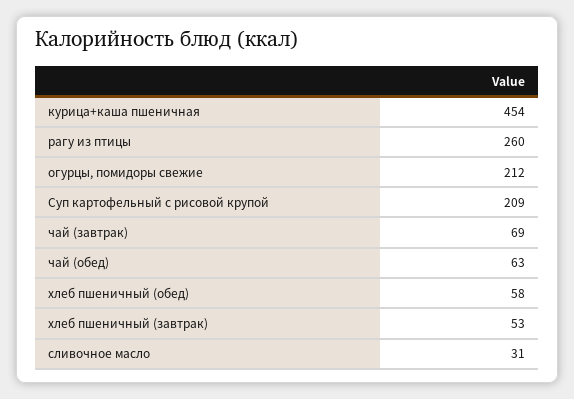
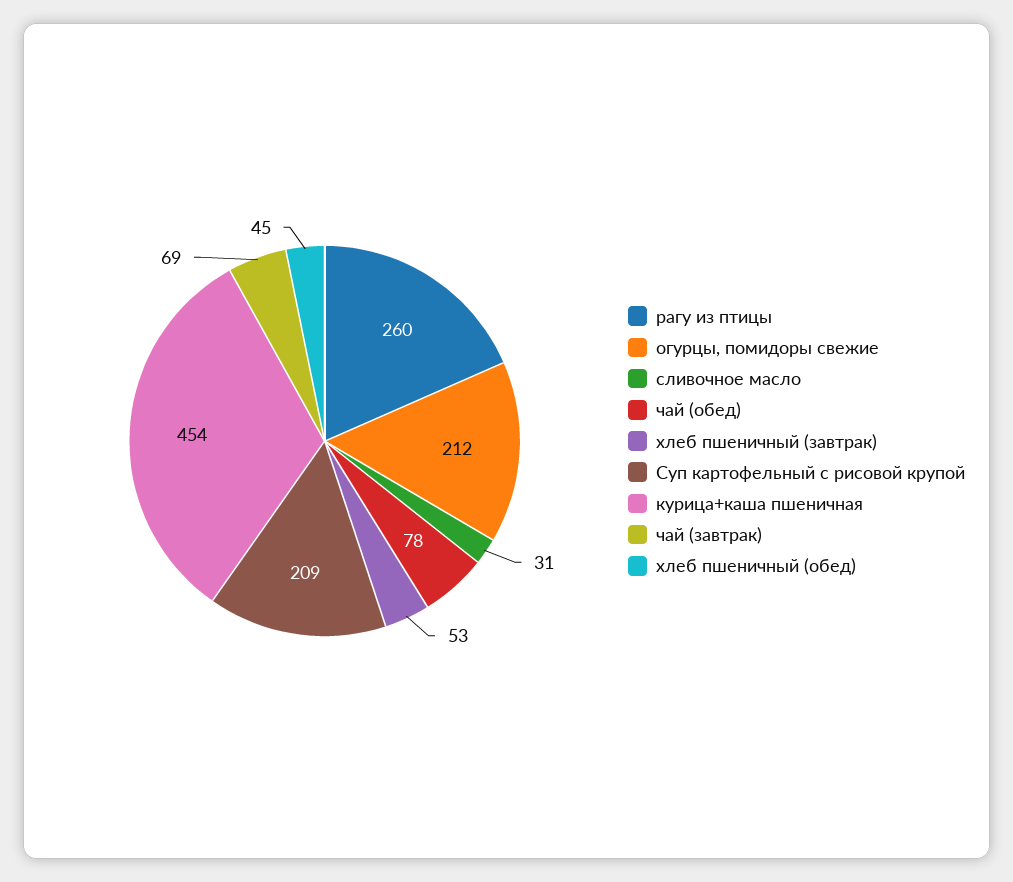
  {
    "курица+каша пшеничная": 454,
    "рагу из птицы": 260,
    "огурцы, помидоры свежие": 212,
    "Суп картофельный с рисовой крупой": 209,
    "чай (завтрак)": 69,
-   "чай (обед)": 63,
+   "чай (обед)": 78,
-   "хлеб пшеничный (обед)": 58,
+   "хлеб пшеничный (обед)": 45,
    "хлеб пшеничный (завтрак)": 53,
    "сливочное масло": 31
  }

